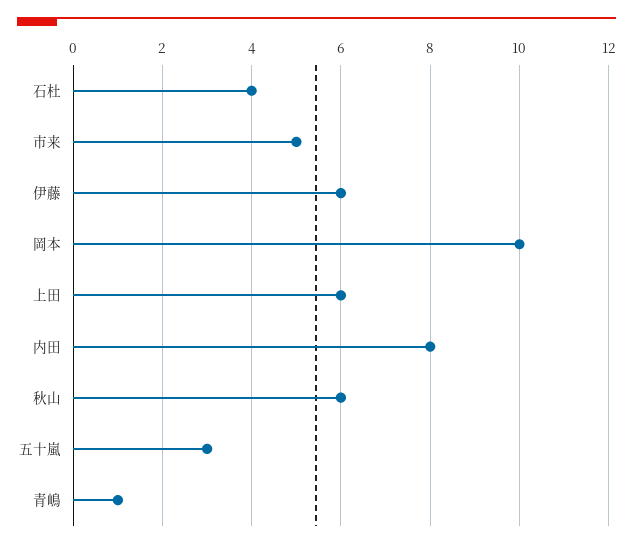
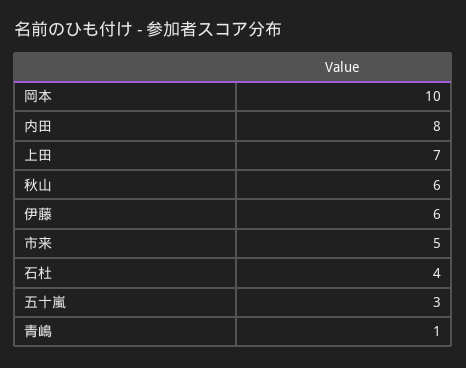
  {
    "石杜": 4,
    "市来": 5,
    "伊藤": 6,
    "岡本": 10,
-   "上田": 6,
+   "上田": 7,
    "内田": 8,
    "秋山": 6,
    "五十嵐": 3,
    "青嶋": 1
  }

